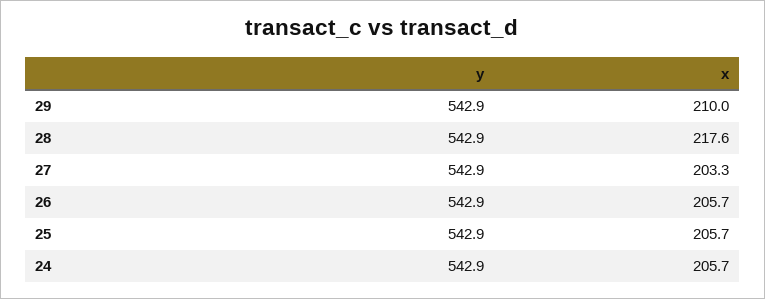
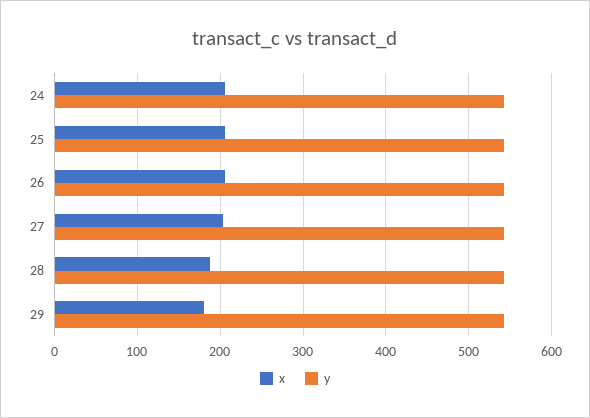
  {
    "y": {
      "29": 542.9,
      "28": 542.9,
      "27": 542.9,
      "26": 542.9,
      "25": 542.9,
      "24": 542.9
    },
    "x": {
-     "29": 210,
+     "29": 180,
-     "28": 217.6,
+     "28": 190,
      "27": 203.3,
      "26": 205.7,
      "25": 205.7,
      "24": 205.7
    }
  }

